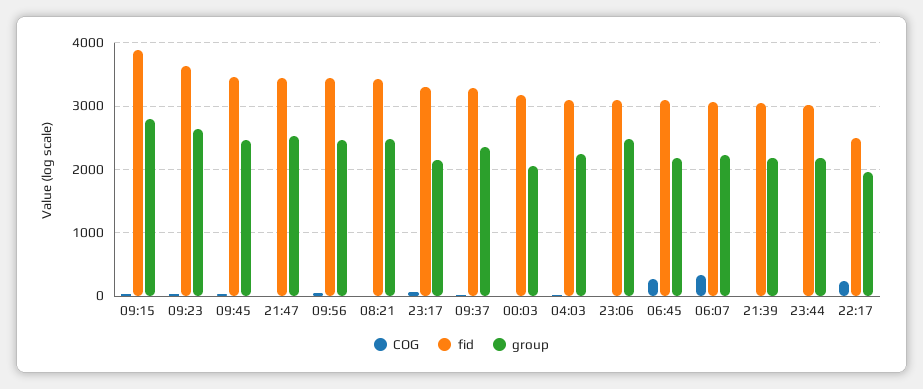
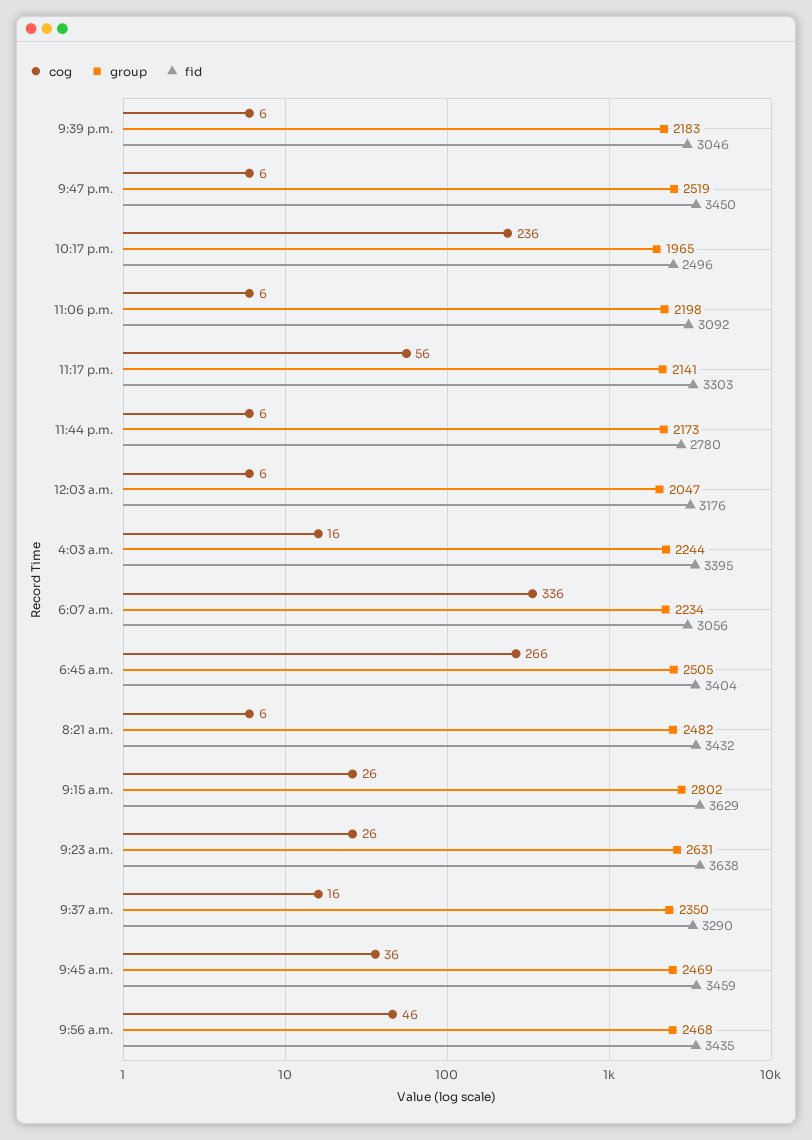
  {
    "COG": {
      "09:15": 26,
      "09:23": 26,
      "09:45": 36,
      "21:47": 6,
      "09:56": 46,
      "08:21": 6,
      "23:17": 56,
      "09:37": 16,
      "00:03": 6,
      "04:03": 16,
      "23:06": 6,
      "06:45": 266,
      "06:07": 336,
      "21:39": 6,
      "23:44": 6,
      "22:17": 236
    },
    "fid": {
-     "09:15": 3900,
+     "09:15": 3629,
      "09:23": 3638,
      "09:45": 3459,
      "21:47": 3450,
      "09:56": 3435,
      "08:21": 3432,
      "23:17": 3303,
      "09:37": 3290,
      "00:03": 3176,
-     "04:03": 3100,
+     "04:03": 3395,
      "23:06": 3092,
-     "06:45": 3100,
+     "06:45": 3404,
      "06:07": 3056,
      "21:39": 3046,
-     "23:44": 3000,
+     "23:44": 2780,
      "22:17": 2496
    },
    "group": {
      "09:15": 2802,
      "09:23": 2631,
      "09:45": 2469,
      "21:47": 2519,
      "09:56": 2468,
      "08:21": 2482,
      "23:17": 2141,
      "09:37": 2350,
      "00:03": 2047,
      "04:03": 2244,
-     "23:06": 2500,
+     "23:06": 2198,
-     "06:45": 2200,
+     "06:45": 2505,
      "06:07": 2234,
      "21:39": 2183,
      "23:44": 2173,
      "22:17": 1965
    }
  }

